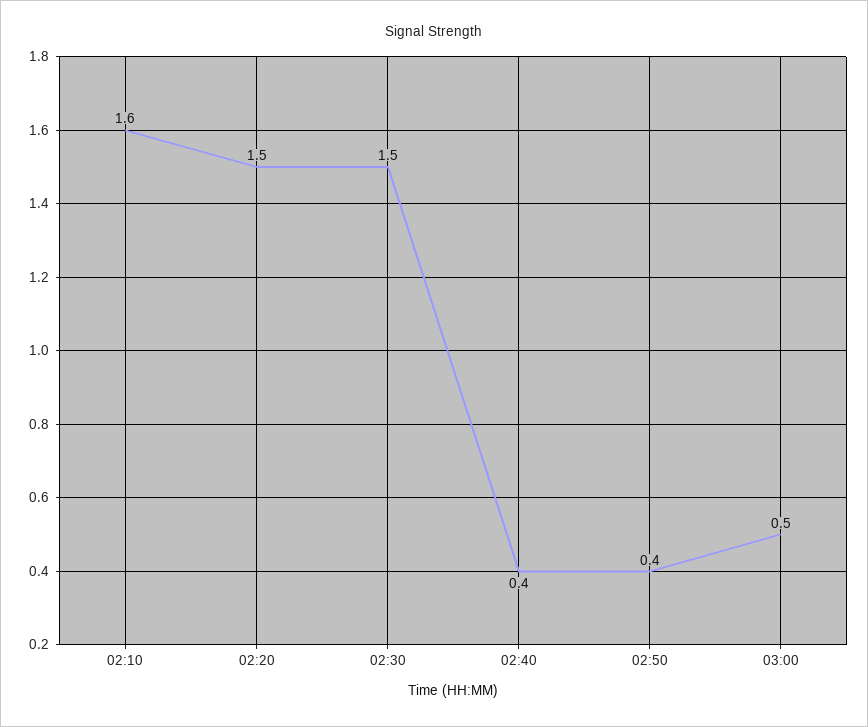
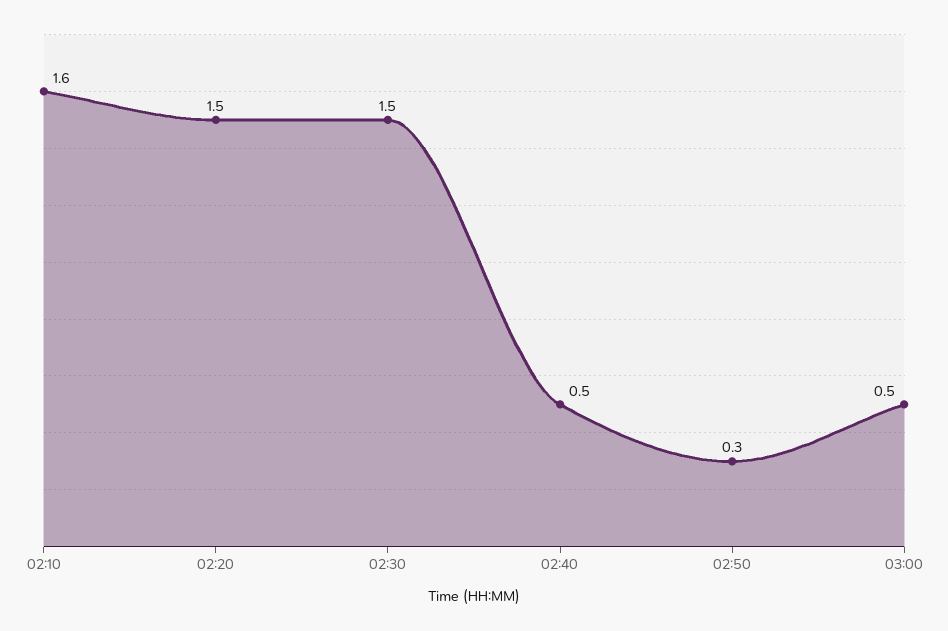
  {
    "02:10": 1.6,
    "02:20": 1.5,
    "02:30": 1.5,
-   "02:40": 0.4,
+   "02:40": 0.5,
-   "02:50": 0.4,
+   "02:50": 0.3,
    "03:00": 0.5
  }

